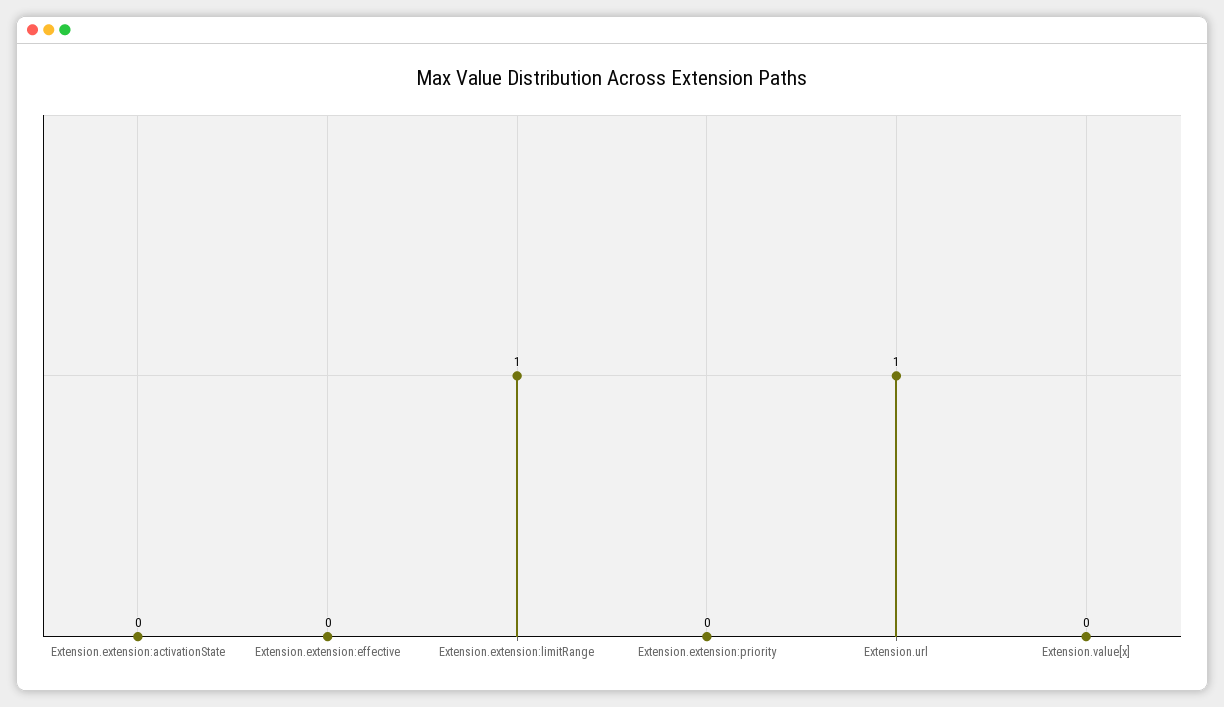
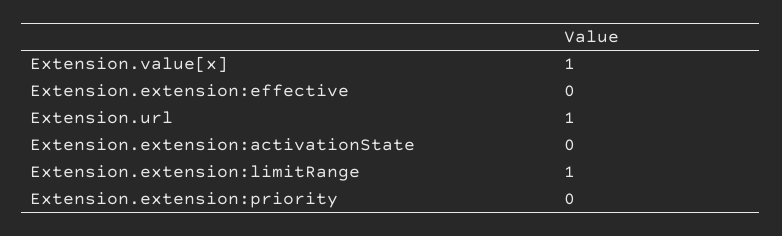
  {
    "Extension.extension:activationState": 0,
    "Extension.extension:effective": 0,
    "Extension.extension:limitRange": 1,
    "Extension.extension:priority": 0,
    "Extension.url": 1,
-   "Extension.value[x]": 0
+   "Extension.value[x]": 1
  }

